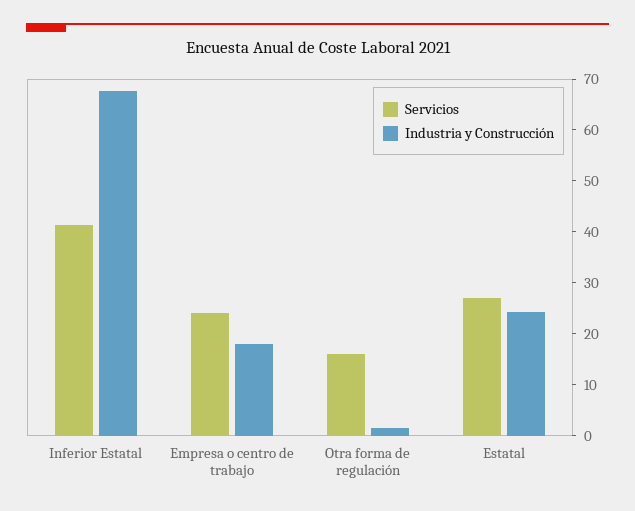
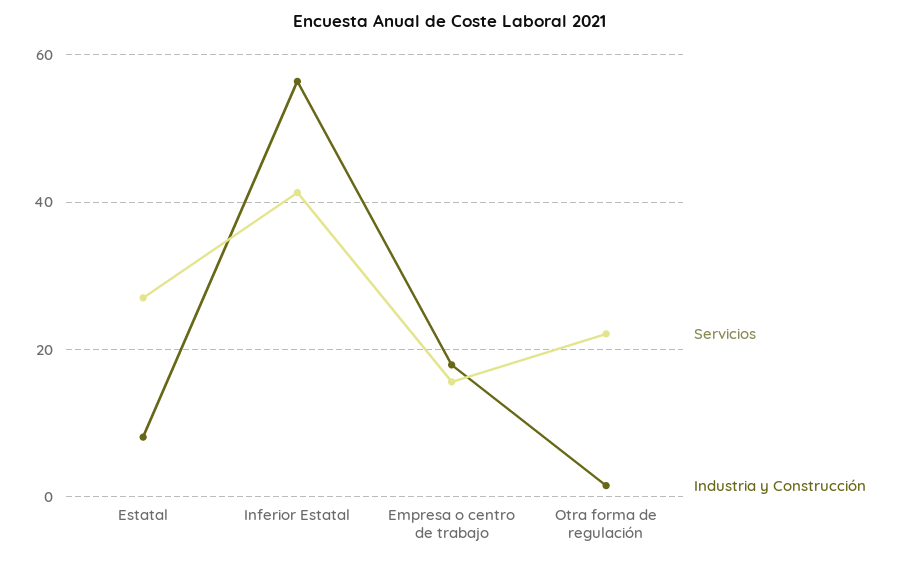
  {
    "Servicios": {
      "Inferior Estatal": 42,
-     "Empresa o centro de trabajo": 24,
+     "Empresa o centro de trabajo": 16,
-     "Otra forma de regulación": 16,
+     "Otra forma de regulación": 22,
      "Estatal": 28
    },
    "Industria y Construcción": {
-     "Inferior Estatal": 68,
+     "Inferior Estatal": 56,
      "Empresa o centro de trabajo": 18,
      "Otra forma de regulación": 2,
-     "Estatal": 24
+     "Estatal": 8
    }
  }

